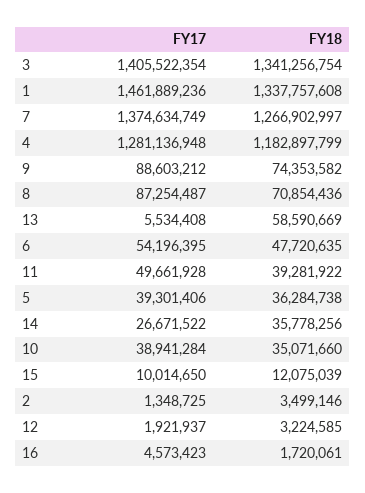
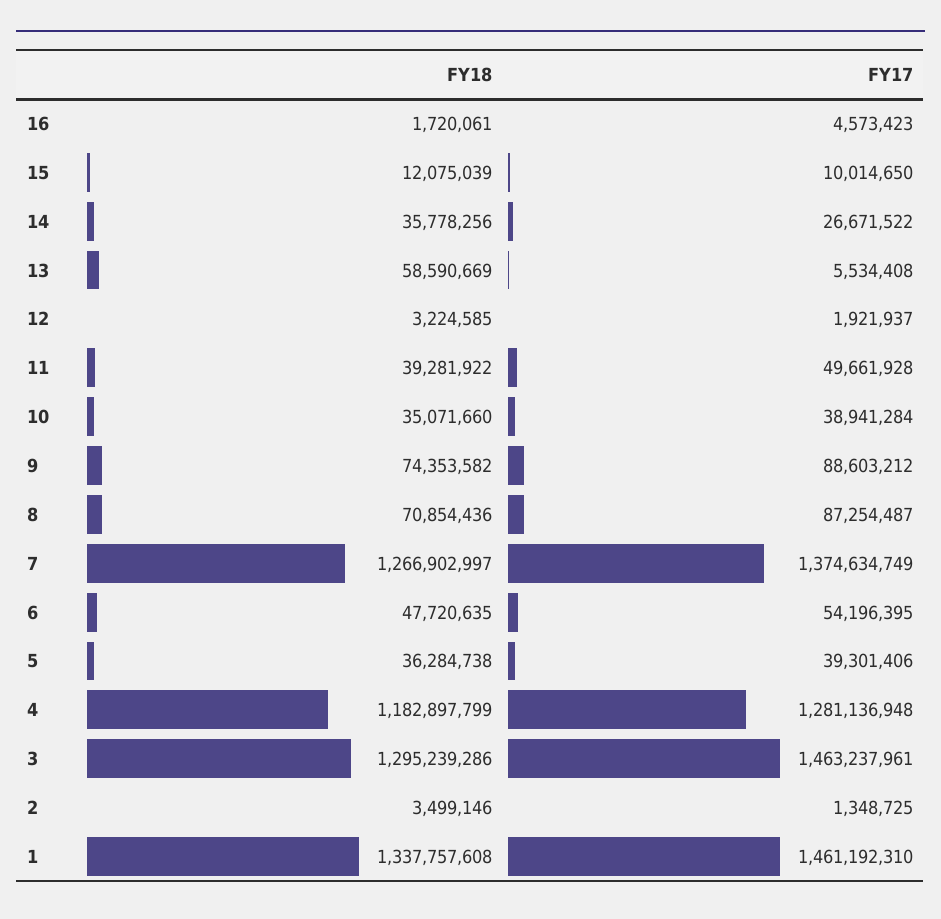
  {
    "FY17": {
-     "3": 1405522354,
+     "3": 1463237961,
-     "1": 1461889236,
+     "1": 1461192310,
      "7": 1374634749,
      "4": 1281136948,
      "9": 88603212,
      "8": 87254487,
      "13": 5534408,
      "6": 54196395,
      "11": 49661928,
      "5": 39301406,
      "14": 26671522,
      "10": 38941284,
      "15": 10014650,
      "2": 1348725,
      "12": 1921937,
      "16": 4573423
    },
    "FY18": {
-     "3": 1341256754,
+     "3": 1295239286,
      "1": 1337757608,
      "7": 1266902997,
      "4": 1182897799,
      "9": 74353582,
      "8": 70854436,
      "13": 58590669,
      "6": 47720635,
      "11": 39281922,
      "5": 36284738,
      "14": 35778256,
      "10": 35071660,
      "15": 12075039,
      "2": 3499146,
      "12": 3224585,
      "16": 1720061
    }
  }

